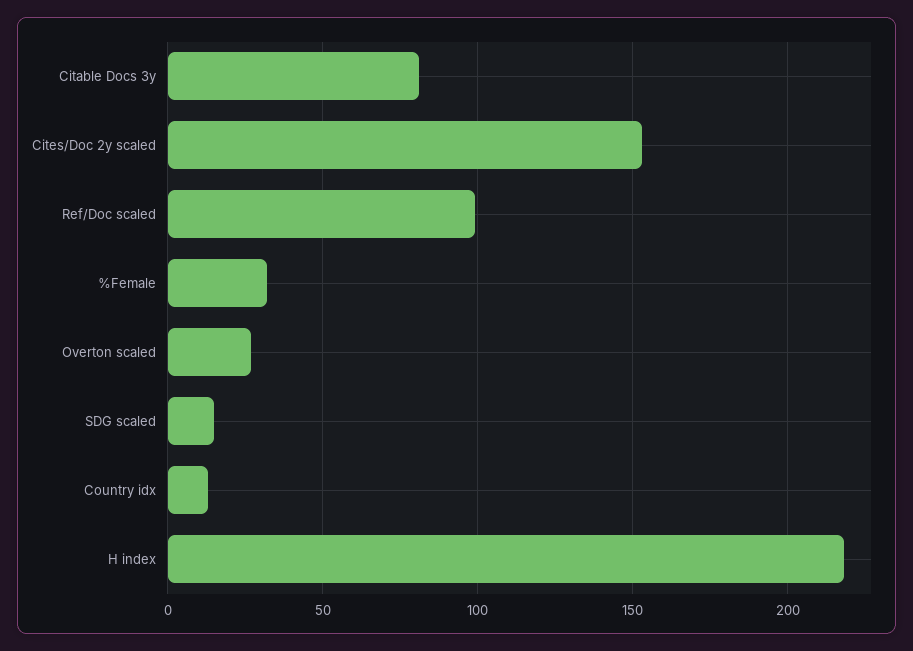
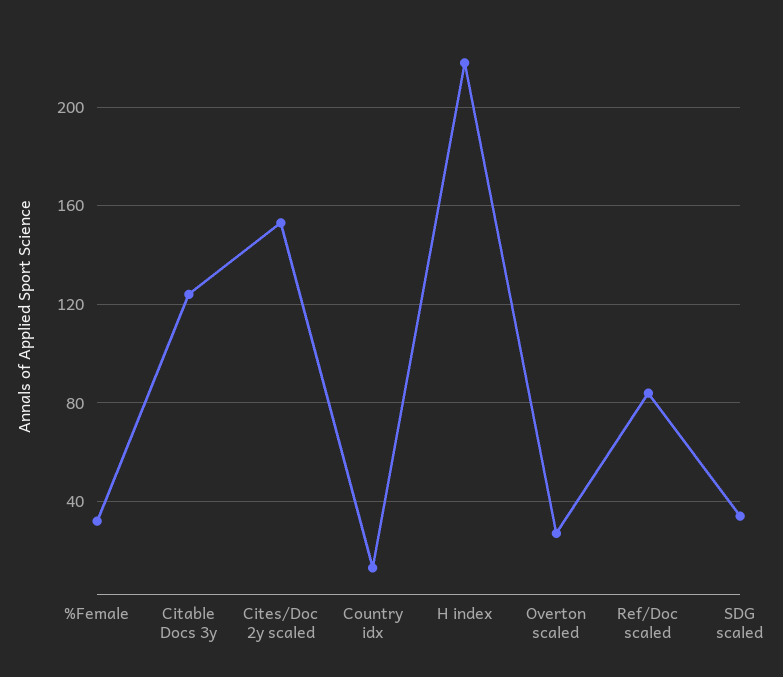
  {
-   "Citable Docs 3y": 80,
+   "Citable Docs 3y": 125,
    "Cites/Doc 2y scaled": 155,
-   "Ref/Doc scaled": 100,
+   "Ref/Doc scaled": 85,
    "%Female": 30,
    "Overton scaled": 25,
-   "SDG scaled": 15,
+   "SDG scaled": 35,
    "Country idx": 15,
    "H index": 220
  }

